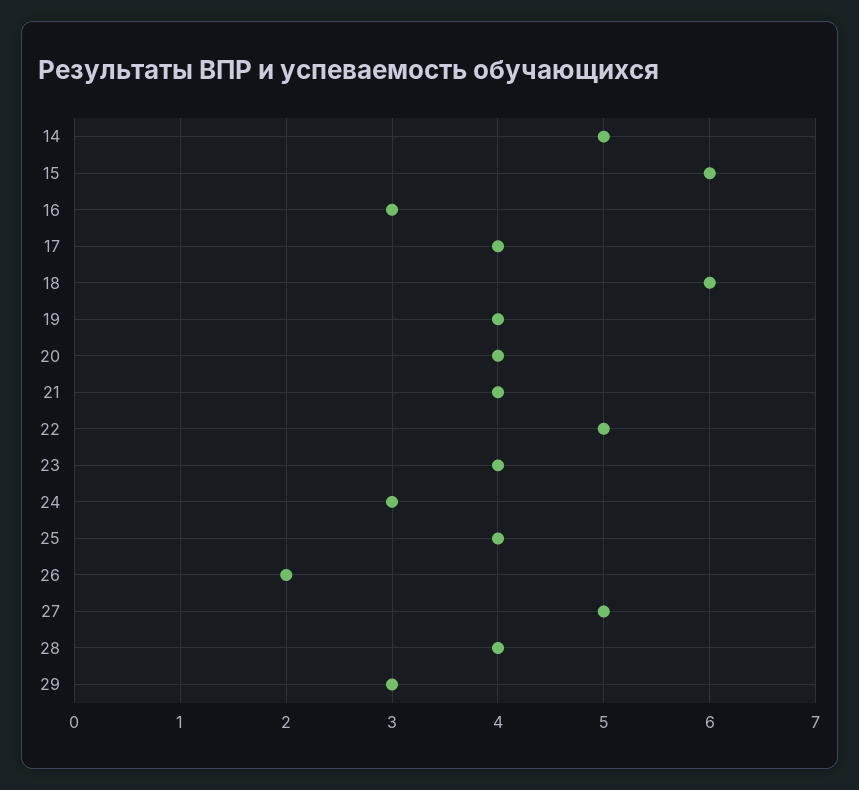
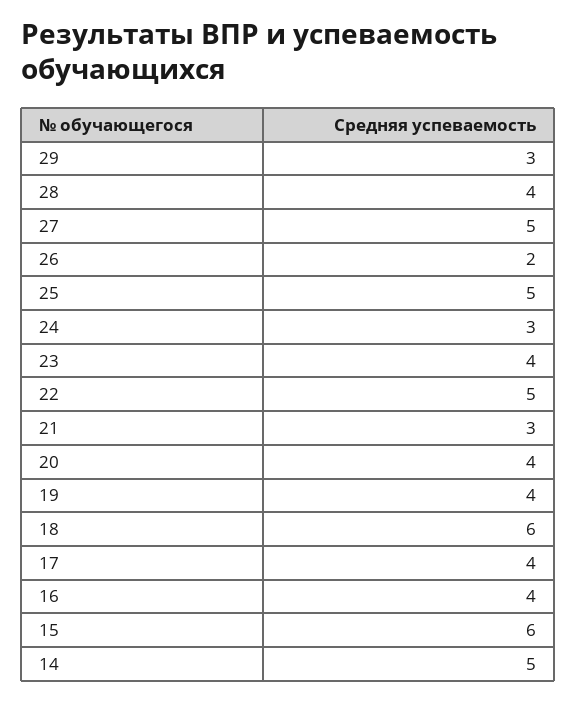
  {
    "14": 5,
    "15": 6,
-   "16": 3,
+   "16": 4,
    "17": 4,
    "18": 6,
    "19": 4,
    "20": 4,
-   "21": 4,
+   "21": 3,
    "22": 5,
    "23": 4,
    "24": 3,
-   "25": 4,
+   "25": 5,
    "26": 2,
    "27": 5,
    "28": 4,
    "29": 3
  }

